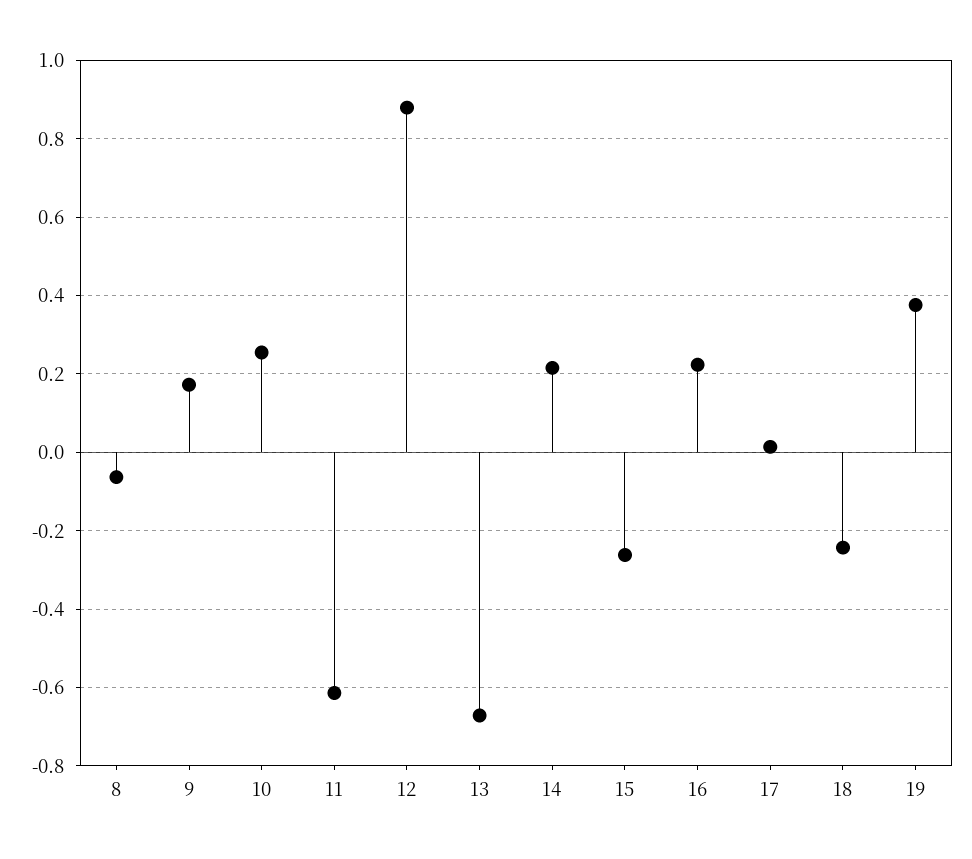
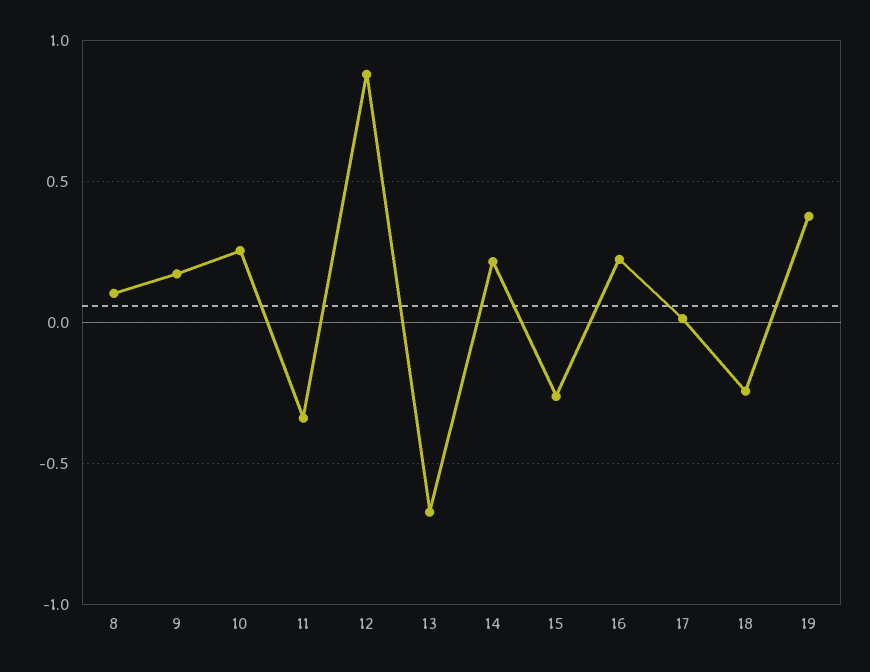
  {
-   "8": -0.06,
+   "8": 0.1,
    "9": 0.18,
    "10": 0.26,
-   "11": -0.62,
+   "11": -0.35,
    "12": 0.88,
    "13": -0.68,
    "14": 0.22,
    "15": -0.26,
    "16": 0.22,
    "17": 0.02,
    "18": -0.24,
    "19": 0.38
  }

